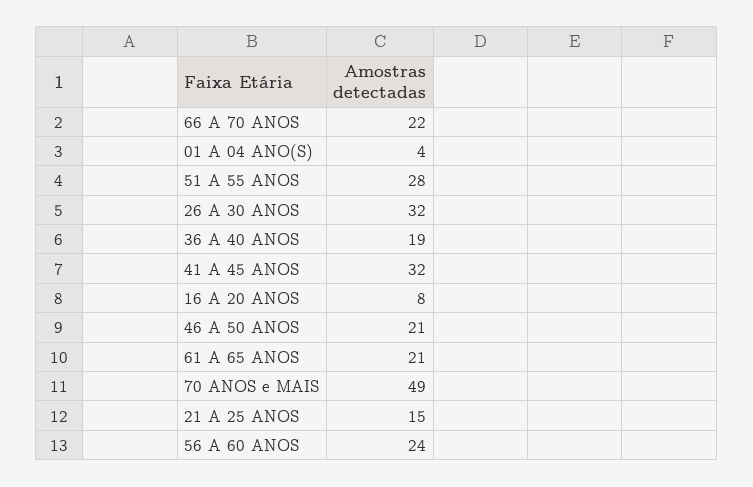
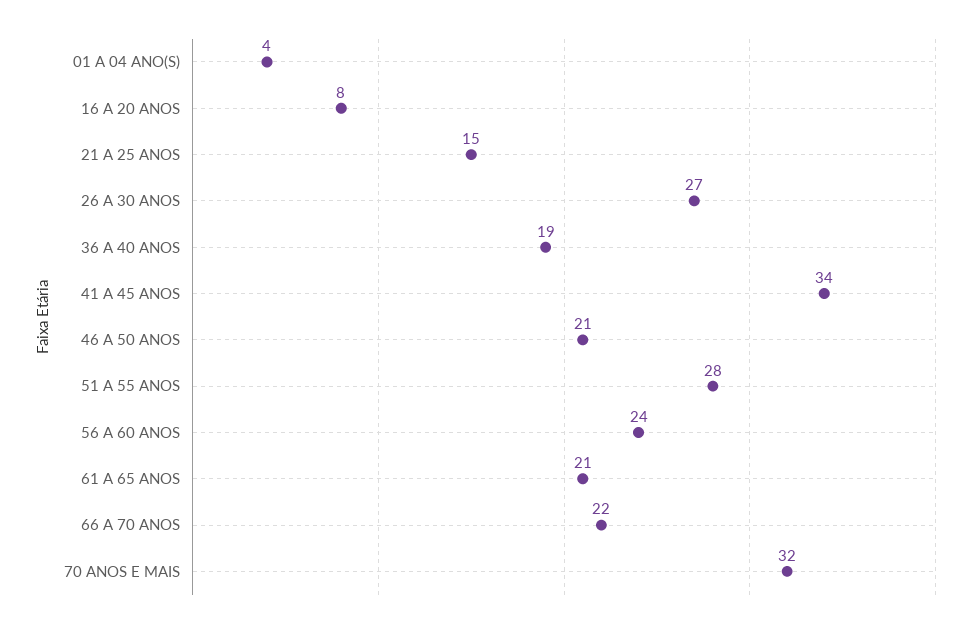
  {
    "66 A 70 ANOS": 22,
    "01 A 04 ANO(S)": 4,
    "51 A 55 ANOS": 28,
-   "26 A 30 ANOS": 32,
+   "26 A 30 ANOS": 27,
    "36 A 40 ANOS": 19,
-   "41 A 45 ANOS": 32,
+   "41 A 45 ANOS": 34,
    "16 A 20 ANOS": 8,
    "46 A 50 ANOS": 21,
    "61 A 65 ANOS": 21,
-   "70 ANOS e MAIS": 49,
+   "70 ANOS e MAIS": 32,
    "21 A 25 ANOS": 15,
    "56 A 60 ANOS": 24
  }

